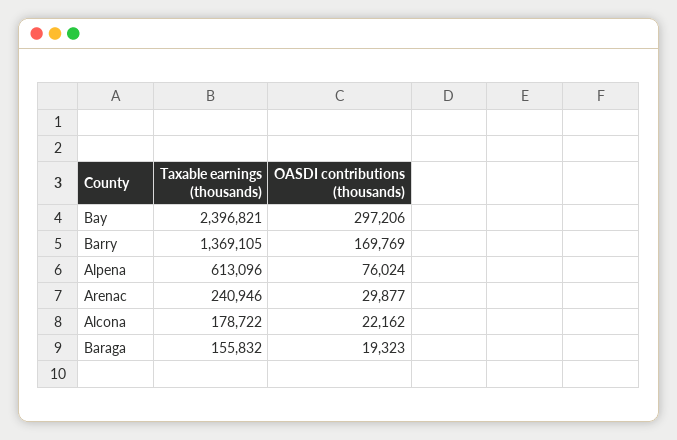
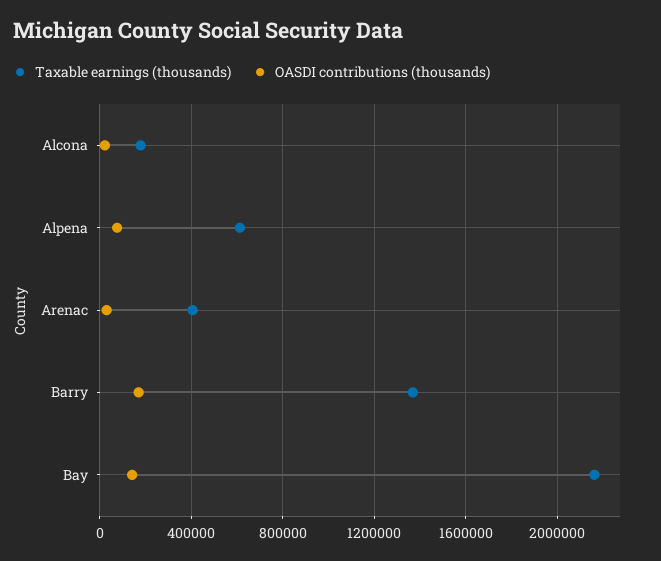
  {
    "Taxable earnings (thousands)": {
-     "Bay": 2396821,
+     "Bay": 2150000,
      "Barry": 1369105,
      "Alpena": 613096,
-     "Arenac": 240946,
+     "Arenac": 400000,
-     "Alcona": 178722,
+     "Alcona": 178722
-     "Baraga": 155832
    },
    "OASDI contributions (thousands)": {
-     "Bay": 297206,
+     "Bay": 150000,
      "Barry": 169769,
      "Alpena": 76024,
      "Arenac": 29877,
-     "Alcona": 22162,
+     "Alcona": 22162
-     "Baraga": 19323
    }
  }

